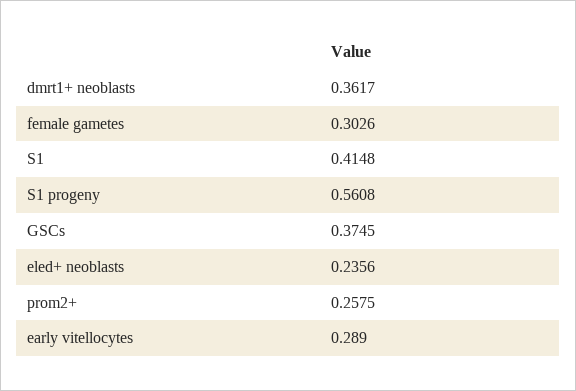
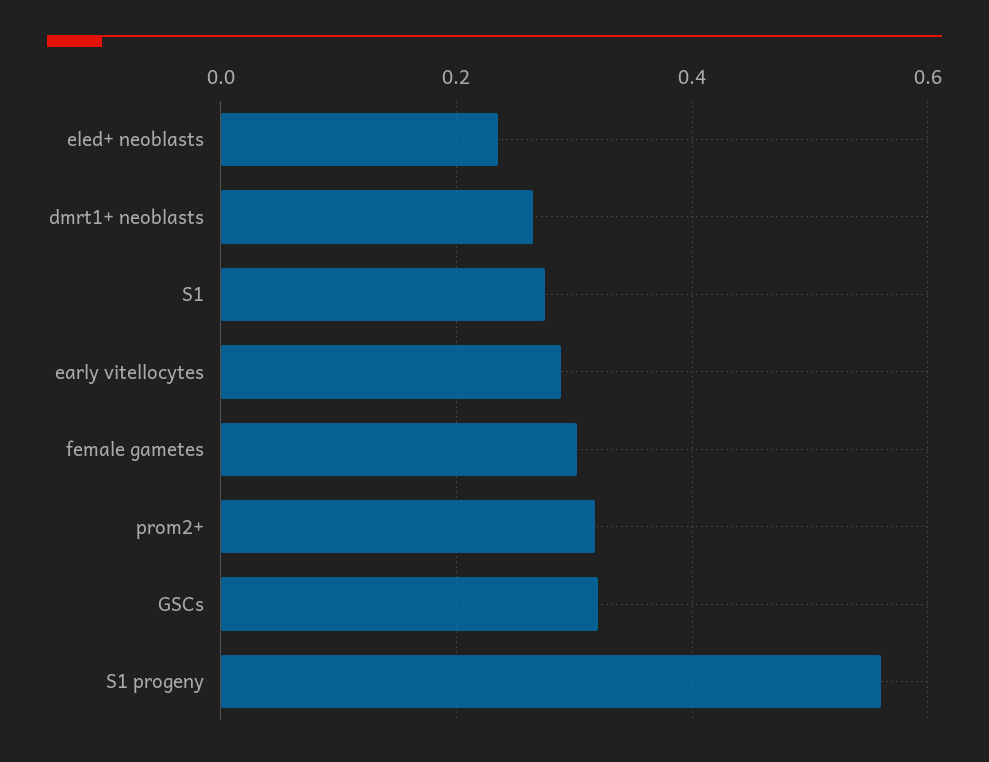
  {
-   "dmrt1+ neoblasts": 0.3617,
+   "dmrt1+ neoblasts": 0.26,
    "female gametes": 0.3026,
-   "S1": 0.4148,
+   "S1": 0.28,
    "S1 progeny": 0.5608,
-   "GSCs": 0.3745,
+   "GSCs": 0.32,
    "eled+ neoblasts": 0.2356,
-   "prom2+": 0.2575,
+   "prom2+": 0.32,
    "early vitellocytes": 0.289
  }

